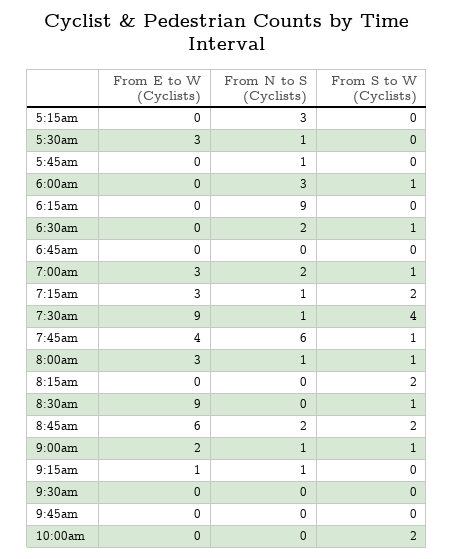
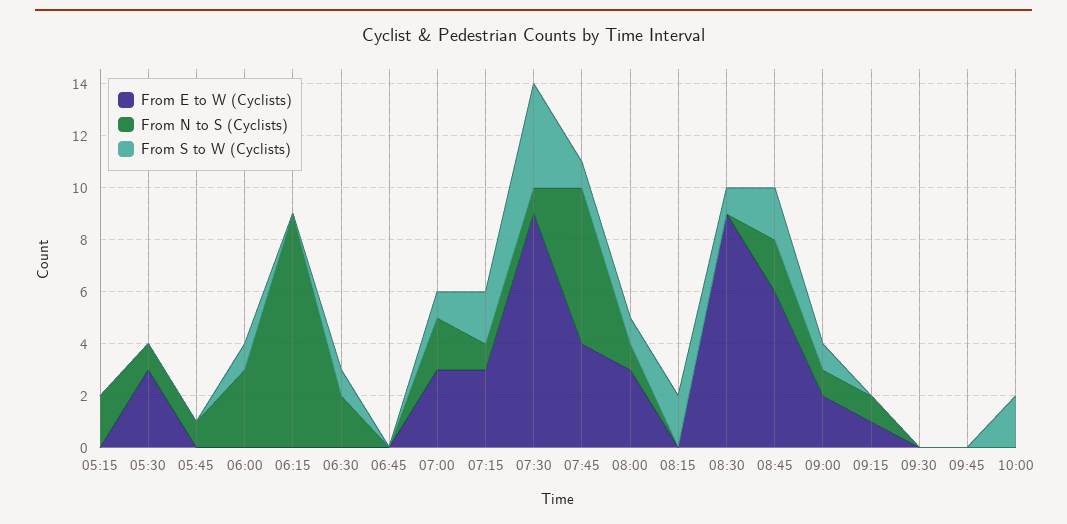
  {
    "From E to W (Cyclists)": {
      "5:15am": 0,
      "5:30am": 3,
      "5:45am": 0,
      "6:00am": 0,
      "6:15am": 0,
      "6:30am": 0,
      "6:45am": 0,
      "7:00am": 3,
      "7:15am": 3,
      "7:30am": 9,
      "7:45am": 4,
      "8:00am": 3,
      "8:15am": 0,
      "8:30am": 9,
      "8:45am": 6,
      "9:00am": 2,
      "9:15am": 1,
      "9:30am": 0,
      "9:45am": 0,
      "10:00am": 0
    },
    "From N to S (Cyclists)": {
-     "5:15am": 3,
+     "5:15am": 2,
      "5:30am": 1,
      "5:45am": 1,
      "6:00am": 3,
      "6:15am": 9,
      "6:30am": 2,
      "6:45am": 0,
      "7:00am": 2,
      "7:15am": 1,
      "7:30am": 1,
      "7:45am": 6,
      "8:00am": 1,
      "8:15am": 0,
      "8:30am": 0,
      "8:45am": 2,
      "9:00am": 1,
      "9:15am": 1,
      "9:30am": 0,
      "9:45am": 0,
      "10:00am": 0
    },
    "From S to W (Cyclists)": {
      "5:15am": 0,
      "5:30am": 0,
      "5:45am": 0,
      "6:00am": 1,
      "6:15am": 0,
      "6:30am": 1,
      "6:45am": 0,
      "7:00am": 1,
      "7:15am": 2,
      "7:30am": 4,
      "7:45am": 1,
      "8:00am": 1,
      "8:15am": 2,
      "8:30am": 1,
      "8:45am": 2,
      "9:00am": 1,
      "9:15am": 0,
      "9:30am": 0,
      "9:45am": 0,
      "10:00am": 2
    }
  }

